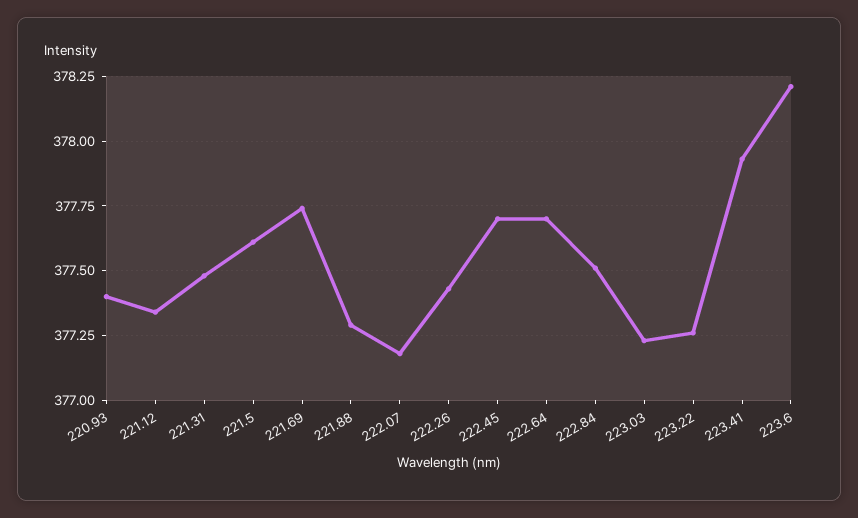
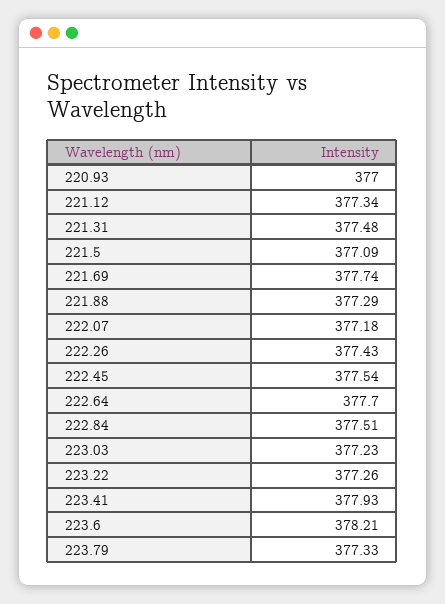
  {
-   "220.93": 377.4,
+   "220.93": 377,
    "221.12": 377.34,
    "221.31": 377.48,
-   "221.5": 377.6,
+   "221.5": 377.09,
    "221.69": 377.74,
    "221.88": 377.29,
    "222.07": 377.18,
    "222.26": 377.43,
-   "222.45": 377.7,
+   "222.45": 377.54,
    "222.64": 377.7,
    "222.84": 377.51,
    "223.03": 377.23,
    "223.22": 377.26,
    "223.41": 377.93,
-   "223.6": 378.21
+   "223.6": 378.21,
+   "223.79": 377.33
  }

